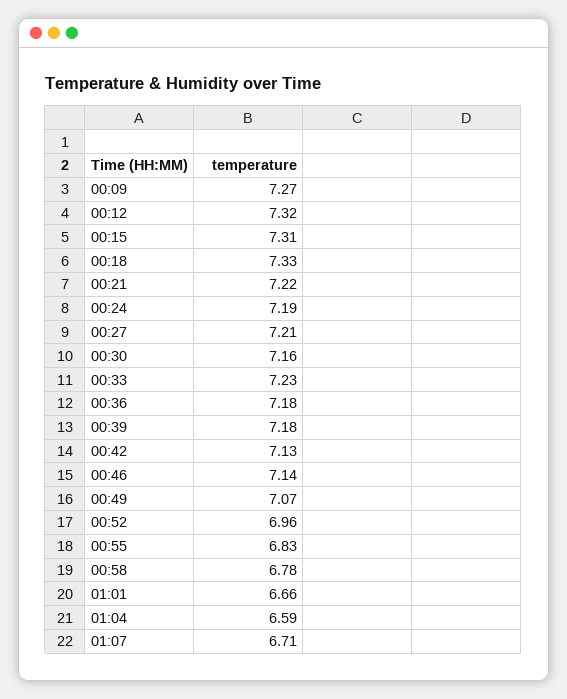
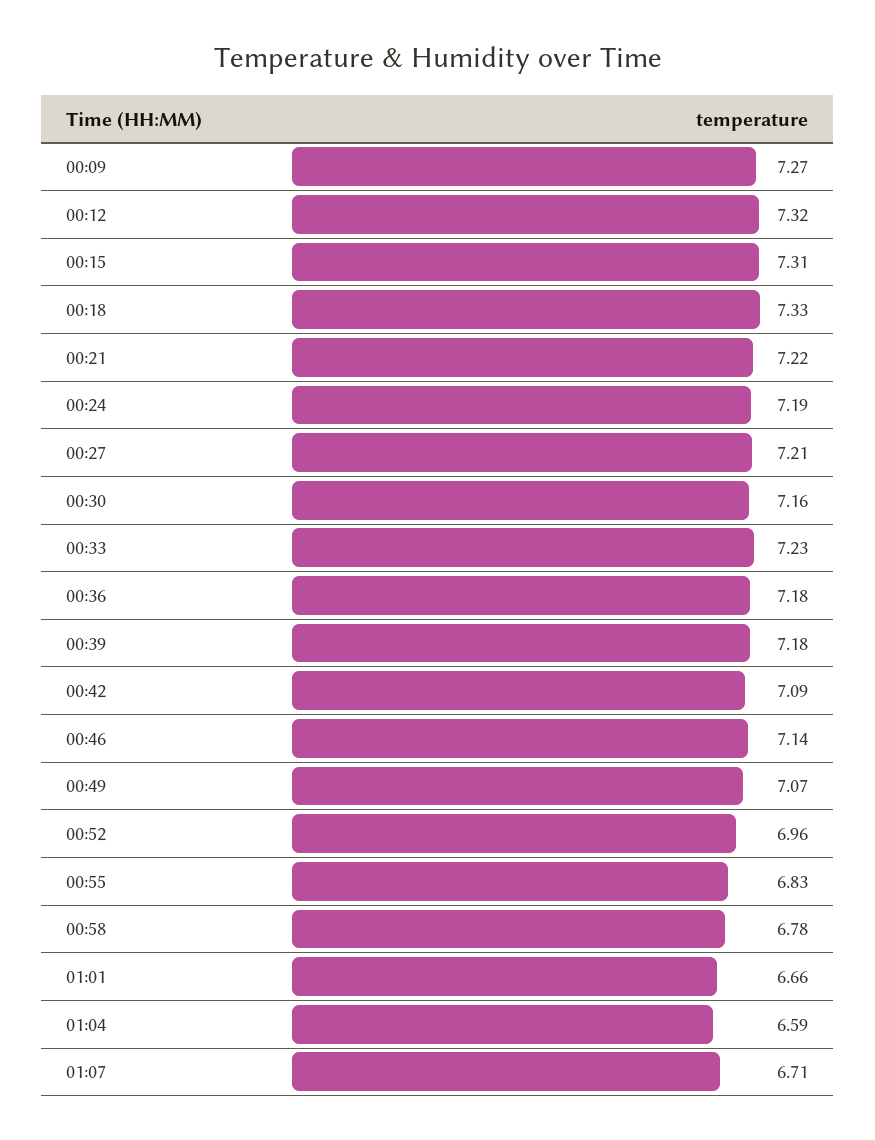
  {
    "00:09": 7.27,
    "00:12": 7.32,
    "00:15": 7.31,
    "00:18": 7.33,
    "00:21": 7.22,
    "00:24": 7.19,
    "00:27": 7.21,
    "00:30": 7.16,
    "00:33": 7.23,
    "00:36": 7.18,
    "00:39": 7.18,
-   "00:42": 7.13,
+   "00:42": 7.09,
    "00:46": 7.14,
    "00:49": 7.07,
    "00:52": 6.96,
    "00:55": 6.83,
    "00:58": 6.78,
    "01:01": 6.66,
    "01:04": 6.59,
    "01:07": 6.71
  }

